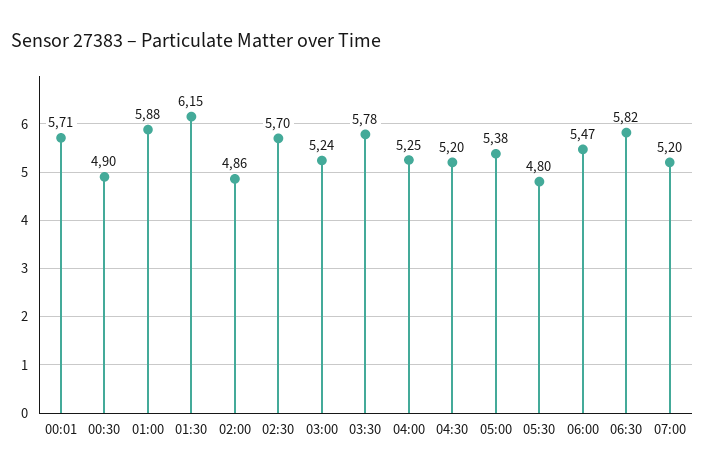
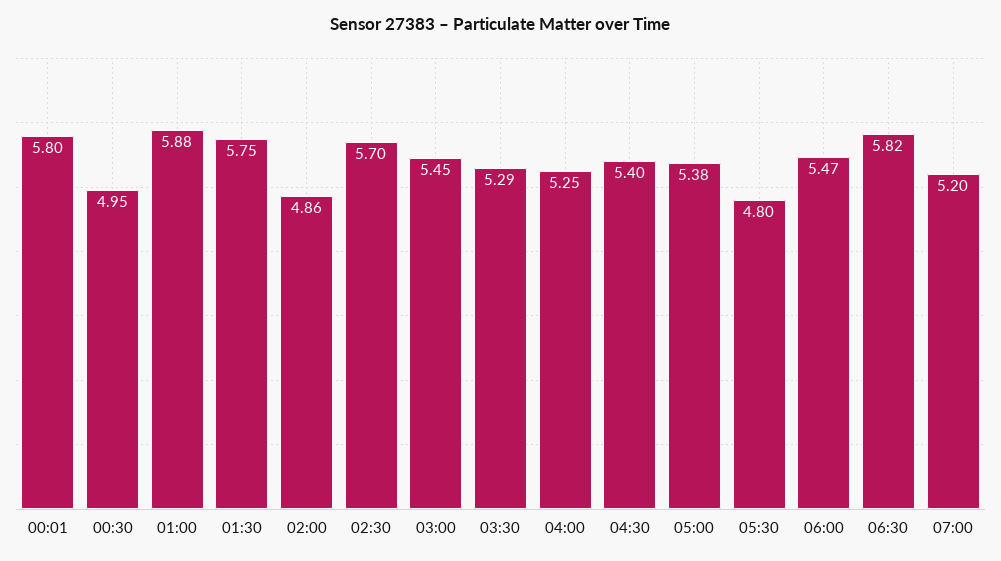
  {
-   "00:01": 5.71,
+   "00:01": 5.8,
-   "00:30": 4.9,
+   "00:30": 4.95,
    "01:00": 5.88,
-   "01:30": 6.15,
+   "01:30": 5.75,
    "02:00": 4.86,
    "02:30": 5.7,
-   "03:00": 5.24,
+   "03:00": 5.45,
-   "03:30": 5.78,
+   "03:30": 5.29,
    "04:00": 5.25,
-   "04:30": 5.2,
+   "04:30": 5.4,
    "05:00": 5.38,
    "05:30": 4.8,
    "06:00": 5.47,
    "06:30": 5.82,
    "07:00": 5.2
  }

